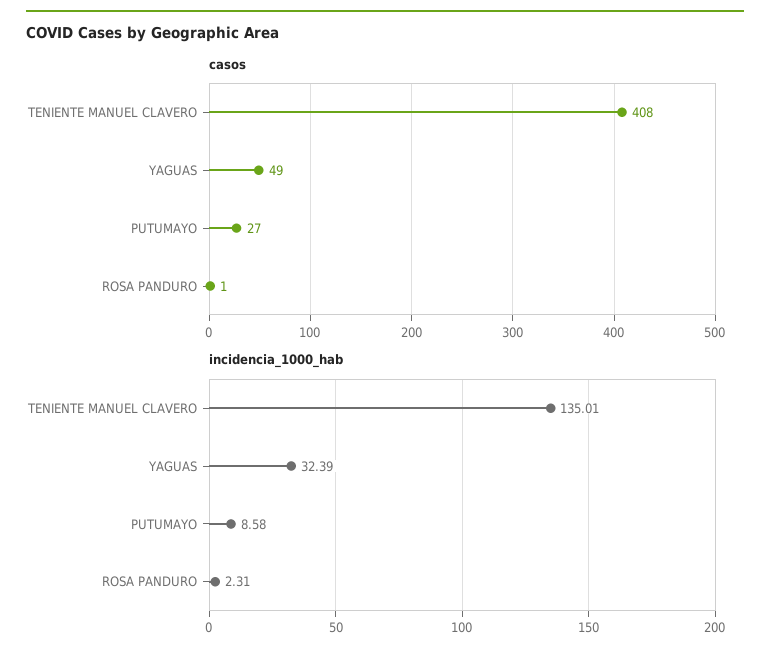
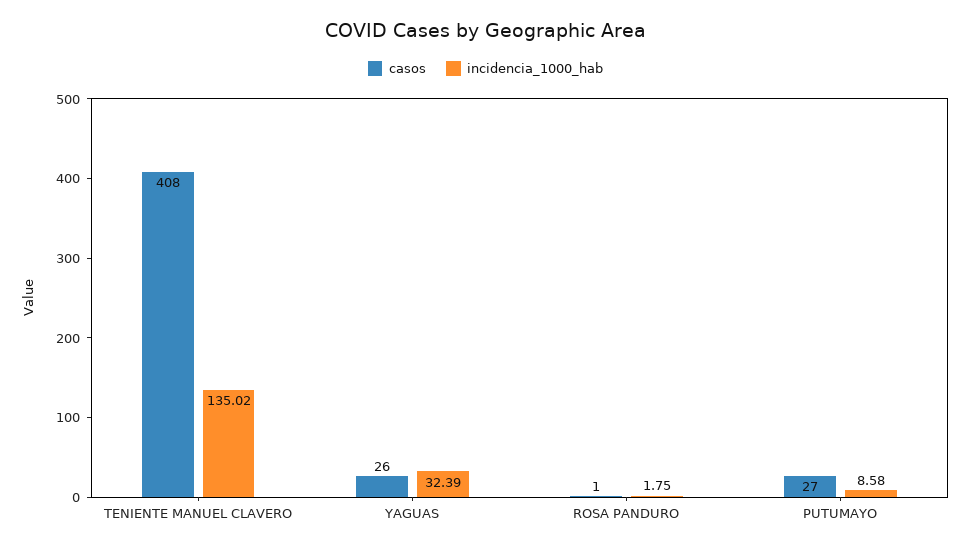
  {
    "casos": {
      "TENIENTE MANUEL CLAVERO": 408,
-     "YAGUAS": 49,
+     "YAGUAS": 26,
      "PUTUMAYO": 27,
      "ROSA PANDURO": 1
    },
    "incidencia_1000_hab": {
-     "TENIENTE MANUEL CLAVERO": 135.01,
+     "TENIENTE MANUEL CLAVERO": 135.02,
      "YAGUAS": 32.39,
      "PUTUMAYO": 8.58,
-     "ROSA PANDURO": 2.31
+     "ROSA PANDURO": 1.75
    }
  }

